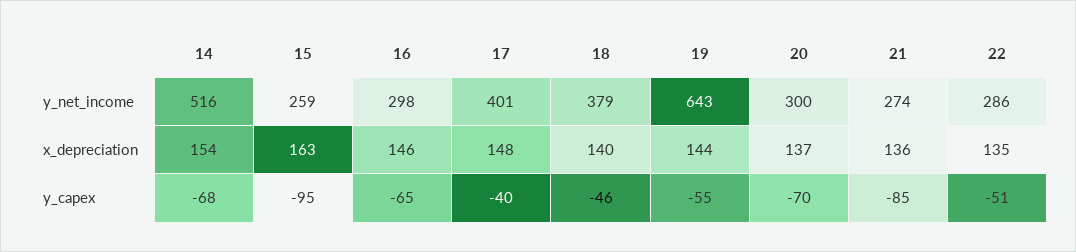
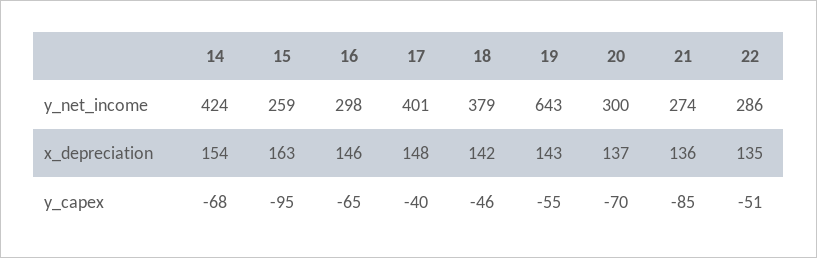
  {
    "14": {
-     "y_net_income": 516,
+     "y_net_income": 424,
      "x_depreciation": 154,
      "y_capex": -68
    },
    "15": {
      "y_net_income": 259,
      "x_depreciation": 163,
      "y_capex": -95
    },
    "16": {
      "y_net_income": 298,
      "x_depreciation": 146,
      "y_capex": -65
    },
    "17": {
      "y_net_income": 401,
      "x_depreciation": 148,
      "y_capex": -40
    },
    "18": {
      "y_net_income": 379,
-     "x_depreciation": 140,
+     "x_depreciation": 142,
      "y_capex": -46
    },
    "19": {
      "y_net_income": 643,
-     "x_depreciation": 144,
+     "x_depreciation": 143,
      "y_capex": -55
    },
    "20": {
      "y_net_income": 300,
      "x_depreciation": 137,
      "y_capex": -70
    },
    "21": {
      "y_net_income": 274,
      "x_depreciation": 136,
      "y_capex": -85
    },
    "22": {
      "y_net_income": 286,
      "x_depreciation": 135,
      "y_capex": -51
    }
  }

